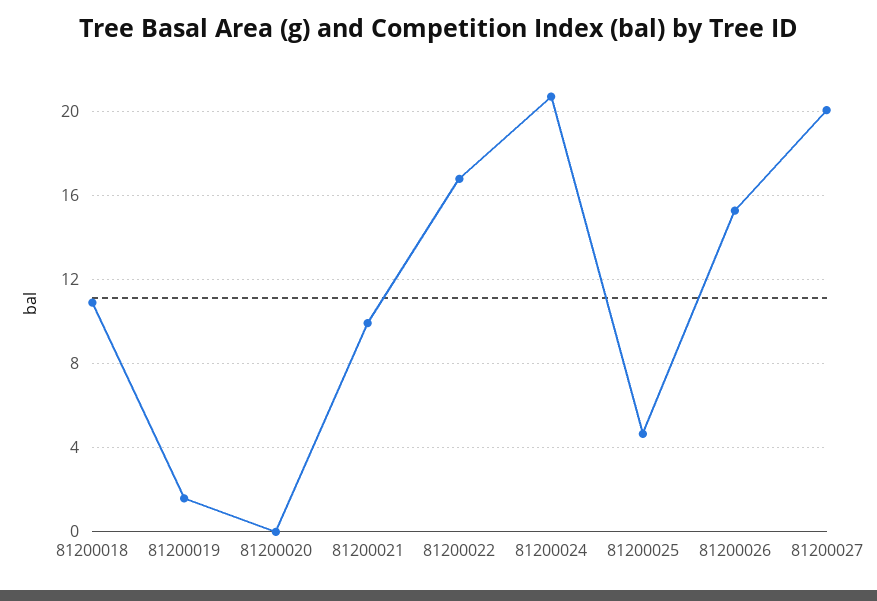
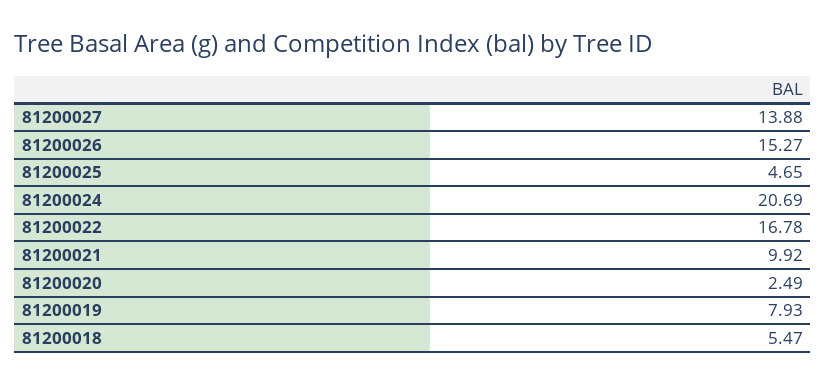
  {
-   "81200018": 11,
+   "81200018": 5.47,
-   "81200019": 1.5,
+   "81200019": 7.93,
-   "81200020": 0,
+   "81200020": 2.49,
    "81200021": 9.92,
    "81200022": 16.78,
    "81200024": 20.69,
    "81200025": 4.65,
    "81200026": 15.27,
-   "81200027": 20
+   "81200027": 13.88
  }

